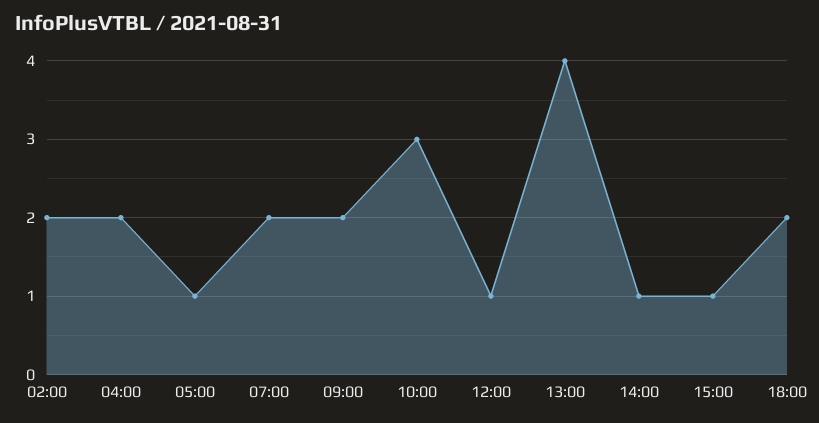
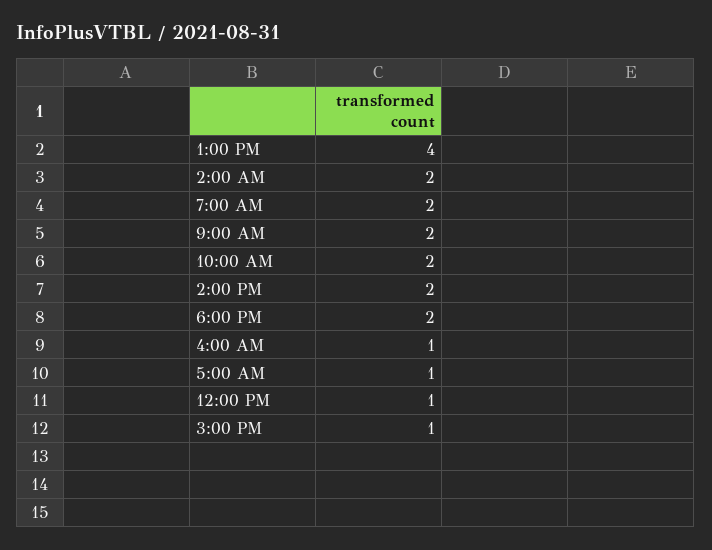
  {
    "02:00": 2,
-   "04:00": 2,
+   "04:00": 1,
    "05:00": 1,
    "07:00": 2,
    "09:00": 2,
-   "10:00": 3,
+   "10:00": 2,
    "12:00": 1,
    "13:00": 4,
-   "14:00": 1,
+   "14:00": 2,
    "15:00": 1,
    "18:00": 2
  }

